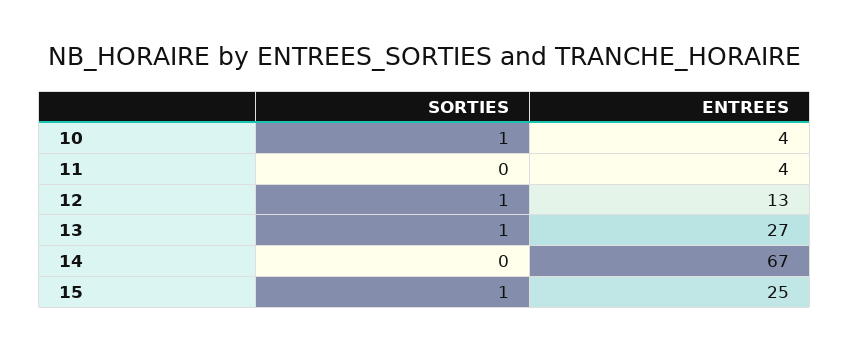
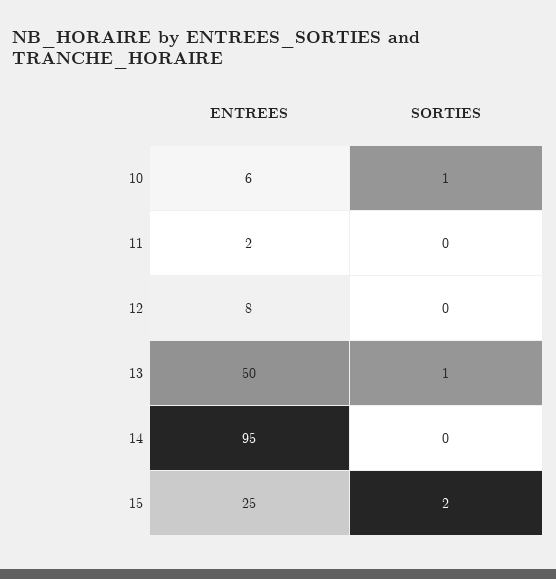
  {
    "SORTIES": {
      "10": 1,
      "11": 0,
-     "12": 1,
+     "12": 0,
      "13": 1,
      "14": 0,
-     "15": 1
+     "15": 2
    },
    "ENTREES": {
-     "10": 4,
+     "10": 6,
-     "11": 4,
+     "11": 2,
-     "12": 13,
+     "12": 8,
-     "13": 27,
+     "13": 50,
-     "14": 67,
+     "14": 95,
      "15": 25
    }
  }

